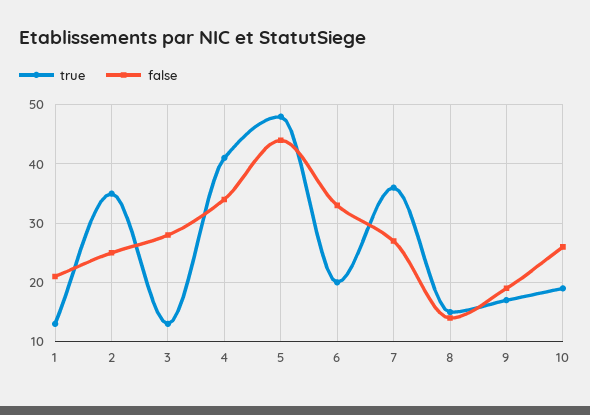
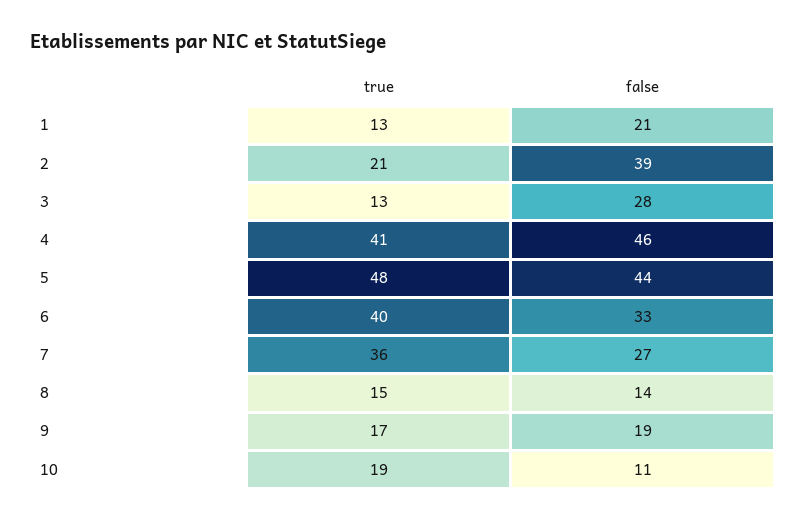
  {
    "true": {
      "1": 13,
-     "2": 35,
+     "2": 21,
      "3": 13,
      "4": 41,
      "5": 48,
-     "6": 20,
+     "6": 40,
      "7": 36,
      "8": 15,
      "9": 17,
      "10": 19
    },
    "false": {
      "1": 21,
-     "2": 25,
+     "2": 39,
      "3": 28,
-     "4": 35,
+     "4": 46,
      "5": 44,
      "6": 33,
      "7": 27,
      "8": 14,
      "9": 19,
-     "10": 25
+     "10": 11
    }
  }

